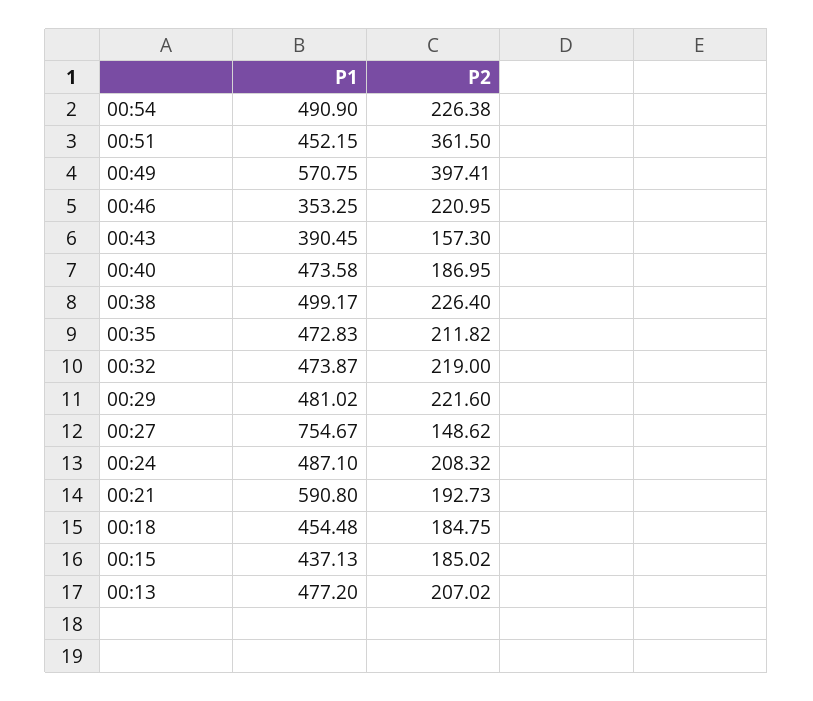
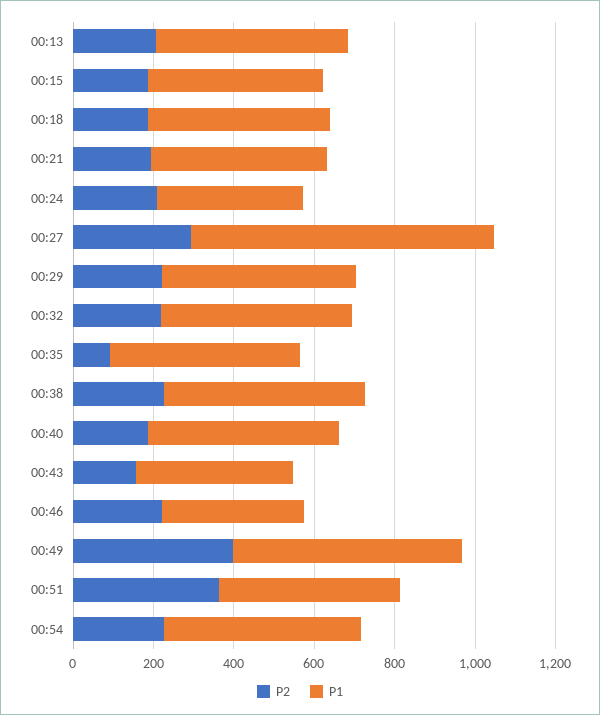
  {
    "P1": {
      "00:54": 490.9,
      "00:51": 452.15,
      "00:49": 570.75,
      "00:46": 353.25,
      "00:43": 390.45,
      "00:40": 473.58,
      "00:38": 499.17,
      "00:35": 472.83,
      "00:32": 473.87,
      "00:29": 481.02,
      "00:27": 754.67,
-     "00:24": 487.1,
+     "00:24": 350,
-     "00:21": 590.8,
+     "00:21": 450,
      "00:18": 454.48,
      "00:15": 437.13,
      "00:13": 477.2
    },
    "P2": {
      "00:54": 226.38,
      "00:51": 361.5,
      "00:49": 397.41,
      "00:46": 220.95,
      "00:43": 157.3,
      "00:40": 186.95,
      "00:38": 226.4,
-     "00:35": 211.82,
+     "00:35": 100,
      "00:32": 219,
      "00:29": 221.6,
-     "00:27": 148.62,
+     "00:27": 300,
      "00:24": 208.32,
      "00:21": 192.73,
      "00:18": 184.75,
      "00:15": 185.02,
      "00:13": 207.02
    }
  }

